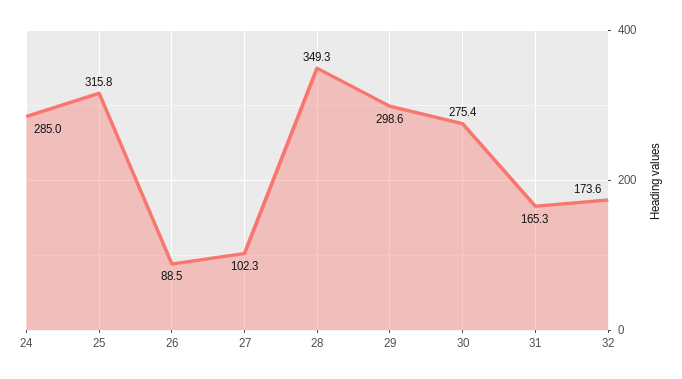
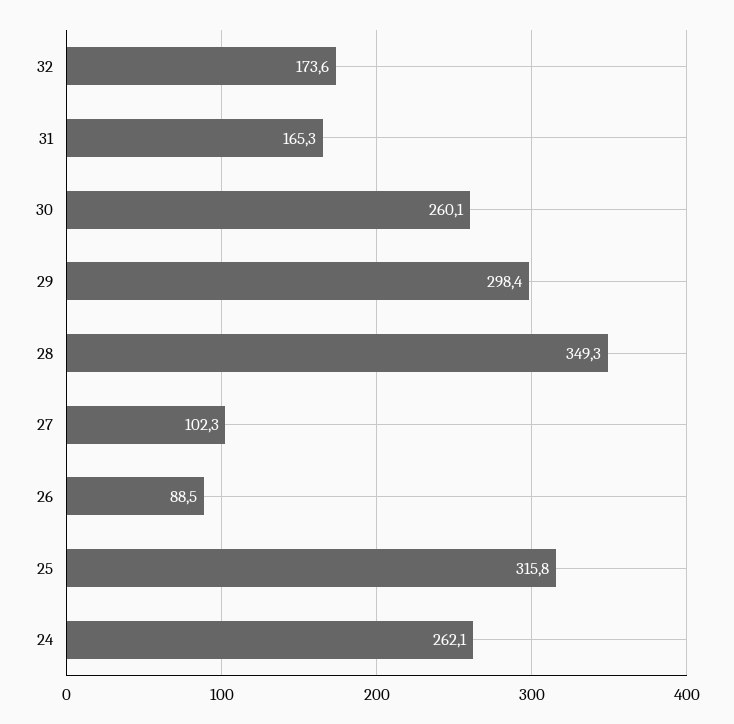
  {
-   "24": 285,
+   "24": 262.1,
    "25": 315.8,
    "26": 88.5,
    "27": 102.3,
    "28": 349.3,
-   "29": 298.6,
+   "29": 298.4,
-   "30": 275.4,
+   "30": 260.1,
    "31": 165.3,
    "32": 173.6
  }

